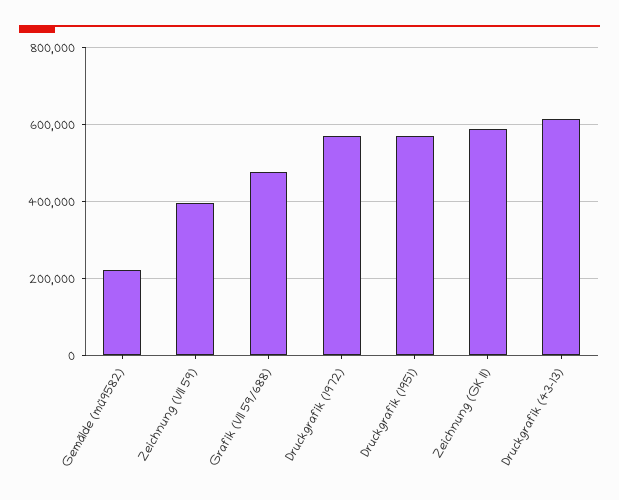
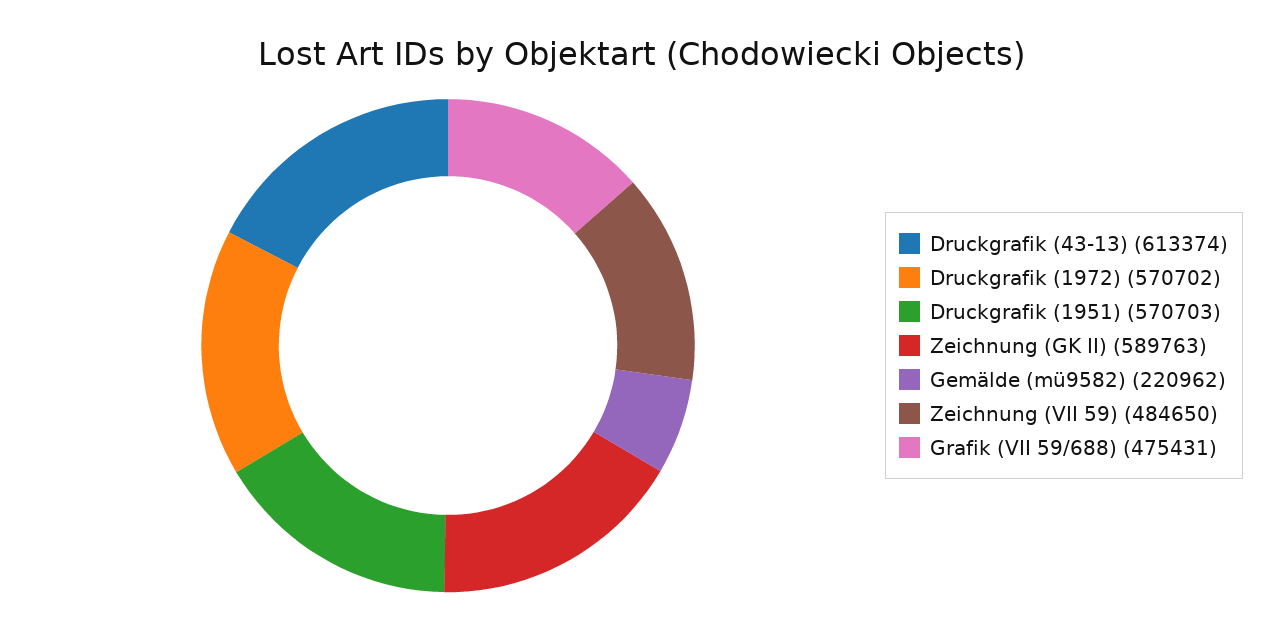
  {
    "Gemälde (mü9582)": 220962,
-   "Zeichnung (VII 59)": 400000,
+   "Zeichnung (VII 59)": 484650,
    "Grafik (VII 59/688)": 475431,
    "Druckgrafik (1972)": 570702,
    "Druckgrafik (1951)": 570703,
    "Zeichnung (GK II)": 589763,
    "Druckgrafik (43-13)": 613374
  }

